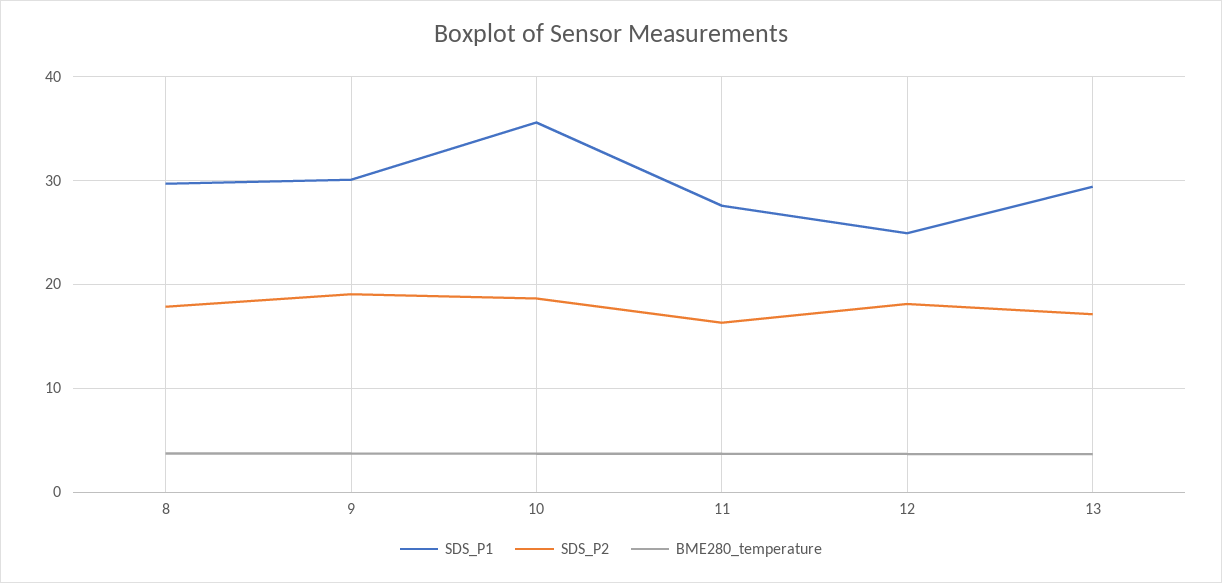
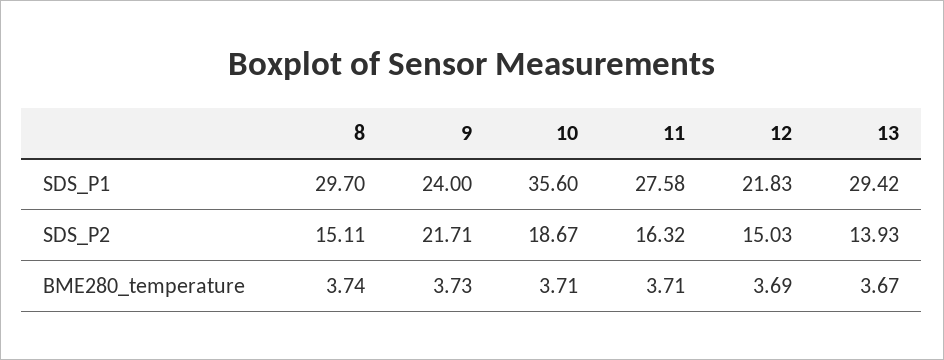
  {
    "SDS_P1": {
      "8": 29.7,
-     "9": 30,
+     "9": 24,
      "10": 35.6,
      "11": 27.58,
-     "12": 25,
+     "12": 21.83,
      "13": 29.42
    },
    "SDS_P2": {
-     "8": 18,
+     "8": 15.11,
-     "9": 19,
+     "9": 21.71,
      "10": 18.67,
      "11": 16.32,
-     "12": 18,
+     "12": 15.03,
-     "13": 17
+     "13": 13.93
    },
    "BME280_temperature": {
      "8": 3.74,
      "9": 3.73,
      "10": 3.71,
      "11": 3.71,
      "12": 3.69,
      "13": 3.67
    }
  }

